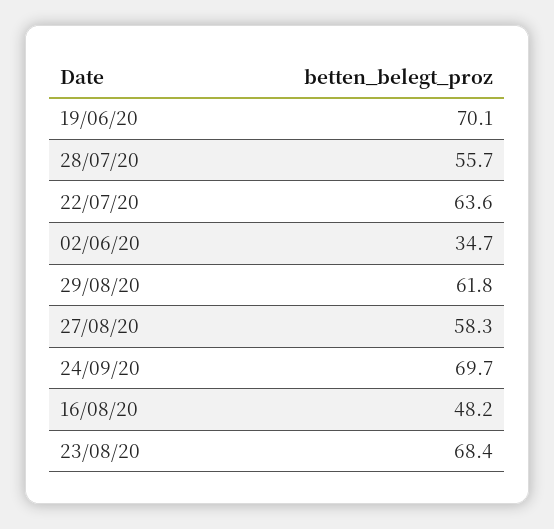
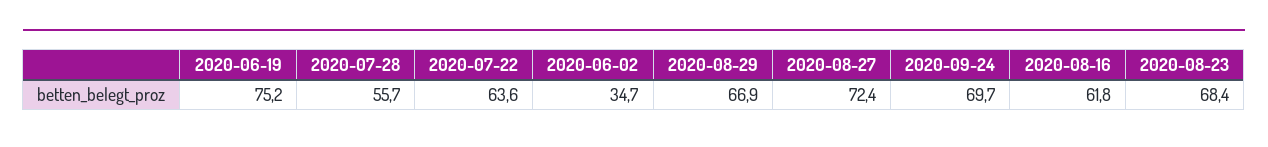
  {
-   "19/06/20": 70.1,
+   "19/06/20": 75.2,
    "28/07/20": 55.7,
    "22/07/20": 63.6,
    "02/06/20": 34.7,
-   "29/08/20": 61.8,
+   "29/08/20": 66.9,
-   "27/08/20": 58.3,
+   "27/08/20": 72.4,
    "24/09/20": 69.7,
-   "16/08/20": 48.2,
+   "16/08/20": 61.8,
    "23/08/20": 68.4
  }

